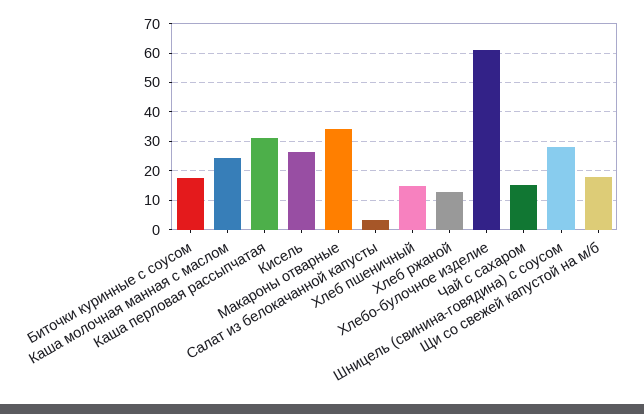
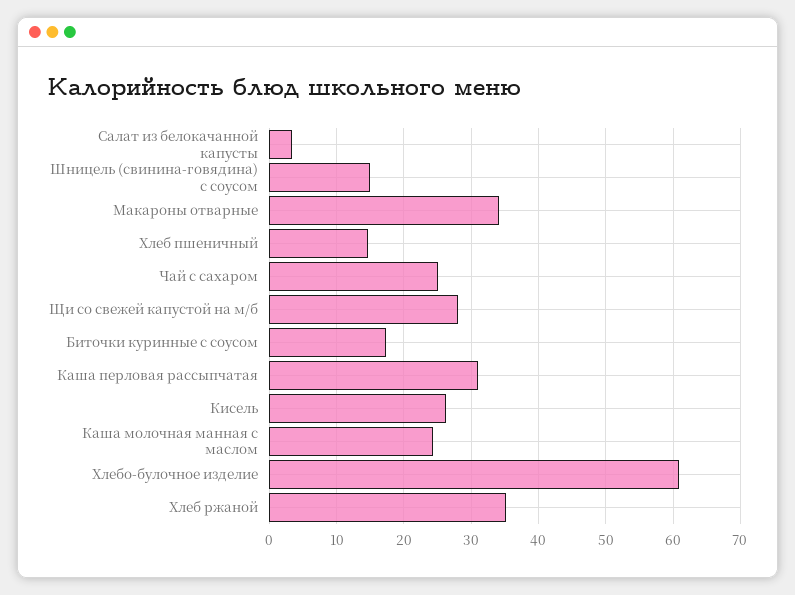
  {
    "Биточки куринные с соусом": 17,
    "Каша молочная манная с маслом": 24,
    "Каша перловая рассыпчатая": 31,
    "Кисель": 26,
    "Макароны отварные": 34,
    "Салат из белокачанной капусты": 3,
    "Хлеб пшеничный": 15,
-   "Хлеб ржаной": 12.5,
+   "Хлеб ржаной": 35,
    "Хлебо-булочное изделие": 61,
-   "Чай с сахаром": 15,
+   "Чай с сахаром": 25,
-   "Шницель (свинина-говядина) с соусом": 27.5,
+   "Шницель (свинина-говядина) с соусом": 15,
-   "Щи со свежей капустой на м/б": 17.5
+   "Щи со свежей капустой на м/б": 28
  }

